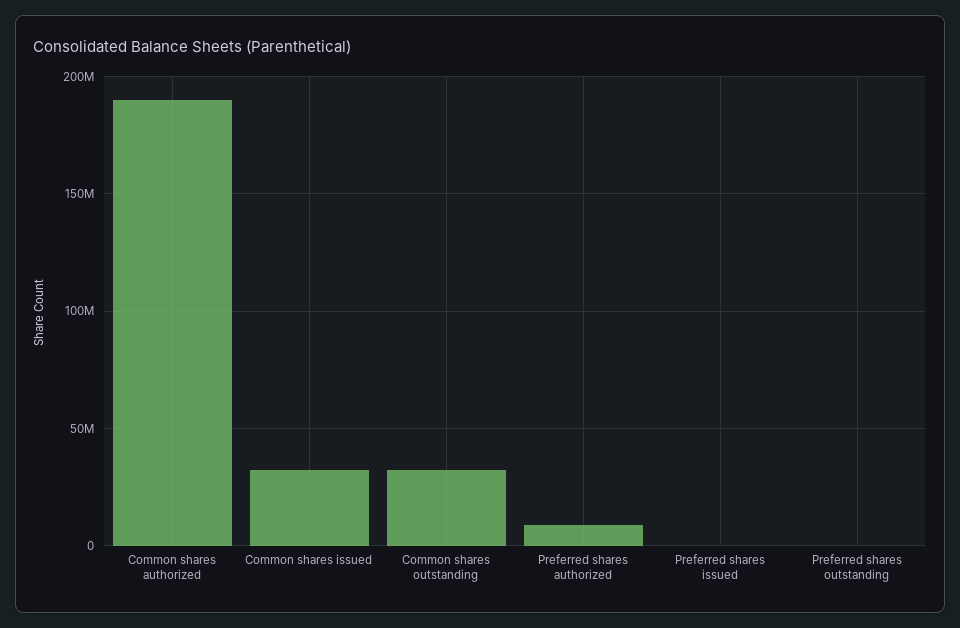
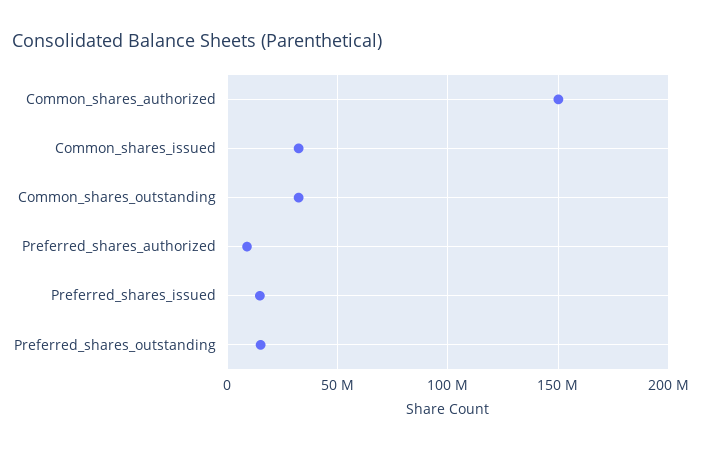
  {
-   "Common shares authorized": 190000000,
+   "Common shares authorized": 150000000,
    "Common shares issued": 30000000,
    "Common shares outstanding": 30000000,
    "Preferred shares authorized": 10000000,
-   "Preferred shares issued": 0,
+   "Preferred shares issued": 15000000,
-   "Preferred shares outstanding": 0
+   "Preferred shares outstanding": 15000000
  }

